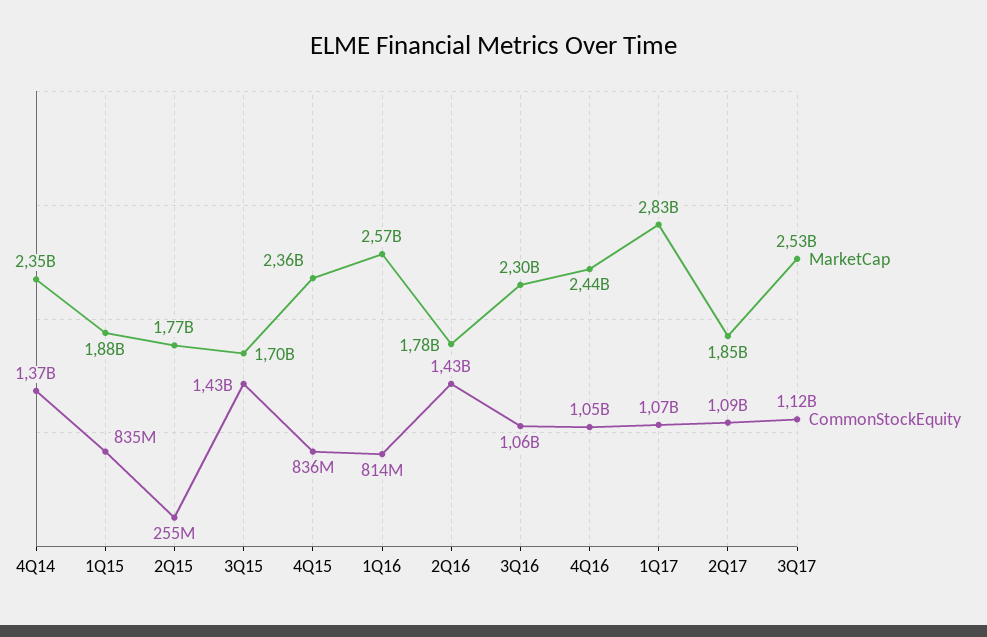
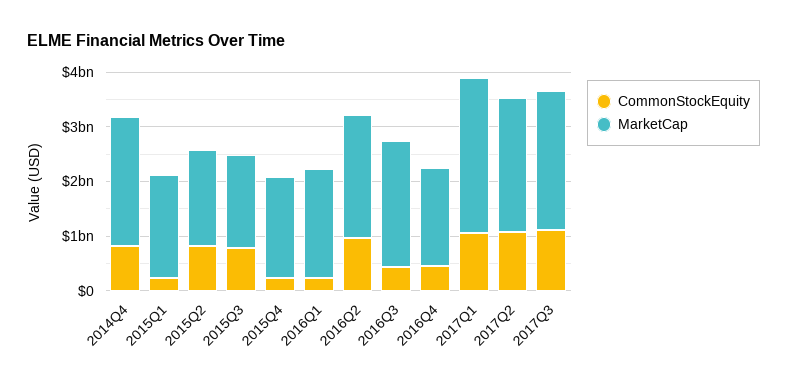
  {
    "MarketCap": {
      "4Q14": 2350000000,
      "1Q15": 1880000000,
      "2Q15": 1770000000,
      "3Q15": 1700000000,
-     "4Q15": 2360000000,
+     "4Q15": 1800000000,
-     "1Q16": 2570000000,
+     "1Q16": 2000000000,
-     "2Q16": 1780000000,
+     "2Q16": 2200000000,
      "3Q16": 2300000000,
-     "4Q16": 2440000000,
+     "4Q16": 1800000000,
      "1Q17": 2830000000,
-     "2Q17": 1850000000,
+     "2Q17": 2400000000,
      "3Q17": 2530000000
    },
    "CommonStockEquity": {
-     "4Q14": 1370000000,
+     "4Q14": 800000000,
-     "1Q15": 835000000,
+     "1Q15": 200000000,
-     "2Q15": 255000000,
+     "2Q15": 800000000,
-     "3Q15": 1430000000,
+     "3Q15": 800000000,
-     "4Q15": 836000000,
+     "4Q15": 200000000,
-     "1Q16": 814000000,
+     "1Q16": 200000000,
-     "2Q16": 1430000000,
+     "2Q16": 1000000000,
-     "3Q16": 1060000000,
+     "3Q16": 400000000,
-     "4Q16": 1050000000,
+     "4Q16": 400000000,
      "1Q17": 1070000000,
      "2Q17": 1090000000,
      "3Q17": 1120000000
    }
  }

